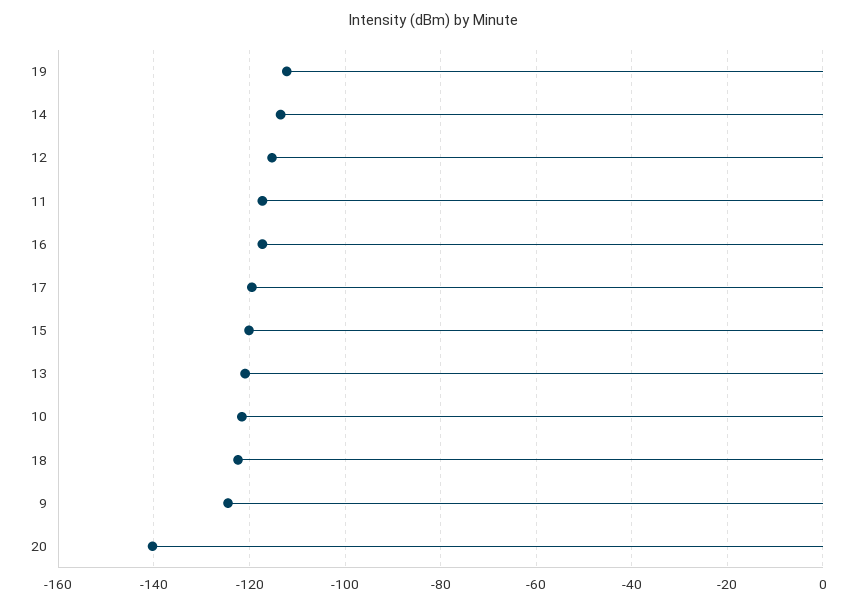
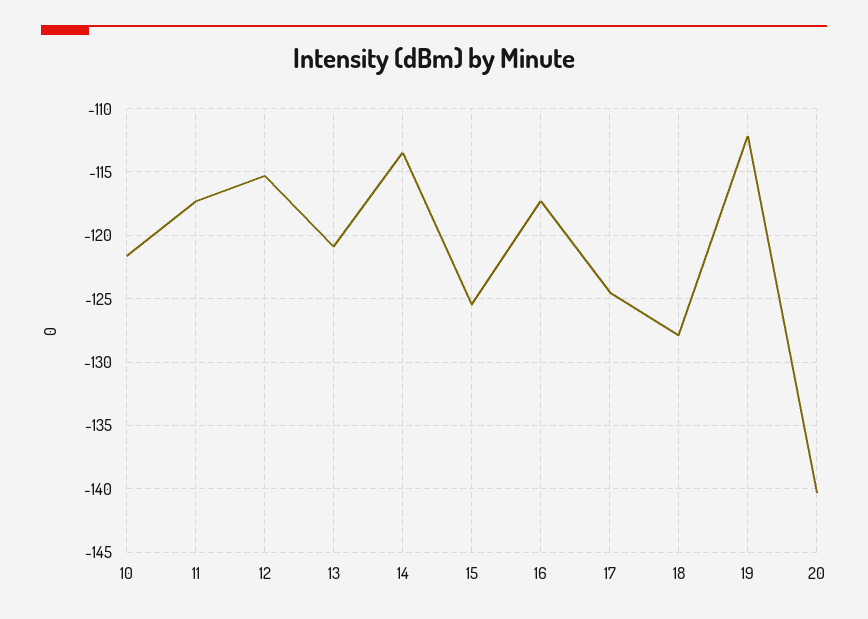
  {
    "19": -112,
    "14": -113.5,
    "12": -115.5,
    "11": -117.5,
    "16": -117.5,
-   "17": -120,
+   "17": -124.5,
-   "15": -120,
+   "15": -125.5,
    "13": -121,
    "10": -121.5,
-   "18": -122,
+   "18": -128,
-   "9": -124,
    "20": -140.5
  }

